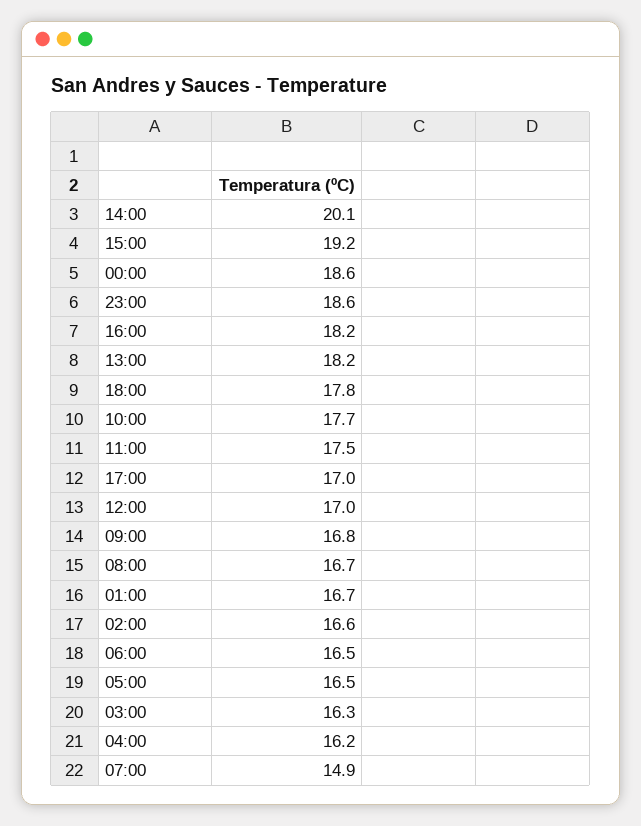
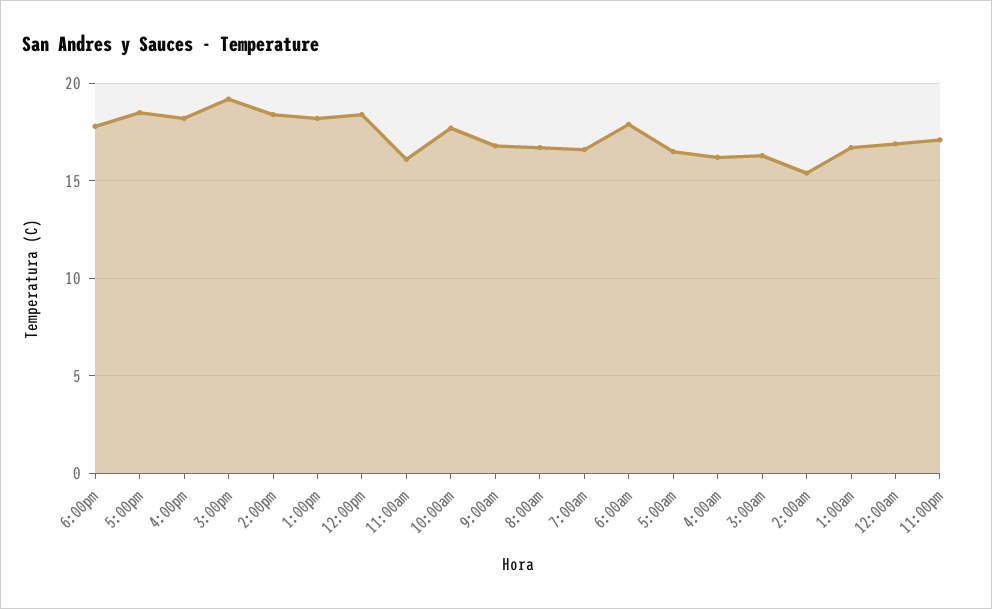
  {
-   "14:00": 20.1,
+   "14:00": 18.5,
    "15:00": 19.2,
-   "00:00": 18.6,
+   "00:00": 17,
-   "23:00": 18.6,
+   "23:00": 17,
    "16:00": 18.2,
    "13:00": 18.2,
    "18:00": 17.8,
    "10:00": 17.7,
-   "11:00": 17.5,
+   "11:00": 16,
-   "17:00": 17,
+   "17:00": 18.5,
-   "12:00": 17,
+   "12:00": 18.5,
    "09:00": 16.8,
    "08:00": 16.7,
    "01:00": 16.7,
-   "02:00": 16.6,
+   "02:00": 15.5,
-   "06:00": 16.5,
+   "06:00": 18,
    "05:00": 16.5,
    "03:00": 16.3,
    "04:00": 16.2,
-   "07:00": 14.9
+   "07:00": 16.5
  }

